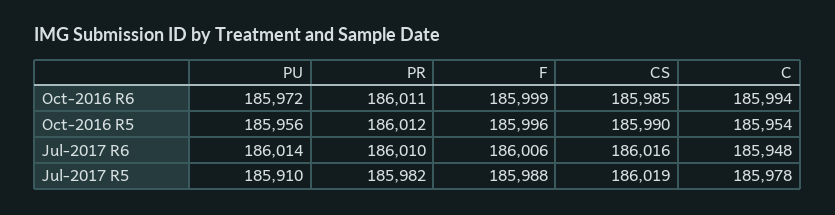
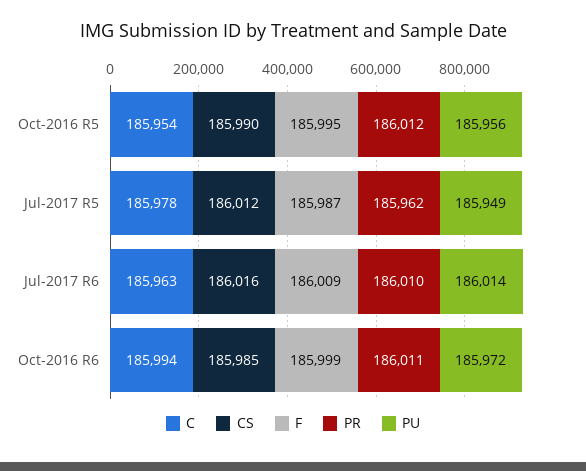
  {
    "PU": {
      "Oct-2016 R6": 185972,
      "Oct-2016 R5": 185956,
      "Jul-2017 R6": 186014,
-     "Jul-2017 R5": 185910
+     "Jul-2017 R5": 185949
    },
    "PR": {
      "Oct-2016 R6": 186011,
      "Oct-2016 R5": 186012,
      "Jul-2017 R6": 186010,
-     "Jul-2017 R5": 185982
+     "Jul-2017 R5": 185962
    },
    "F": {
      "Oct-2016 R6": 185999,
-     "Oct-2016 R5": 185996,
+     "Oct-2016 R5": 185995,
-     "Jul-2017 R6": 186006,
+     "Jul-2017 R6": 186009,
-     "Jul-2017 R5": 185988
+     "Jul-2017 R5": 185987
    },
    "CS": {
      "Oct-2016 R6": 185985,
      "Oct-2016 R5": 185990,
      "Jul-2017 R6": 186016,
-     "Jul-2017 R5": 186019
+     "Jul-2017 R5": 186012
    },
    "C": {
      "Oct-2016 R6": 185994,
      "Oct-2016 R5": 185954,
-     "Jul-2017 R6": 185948,
+     "Jul-2017 R6": 185963,
      "Jul-2017 R5": 185978
    }
  }

